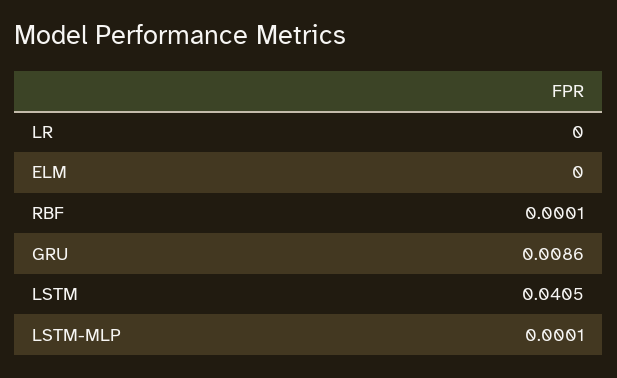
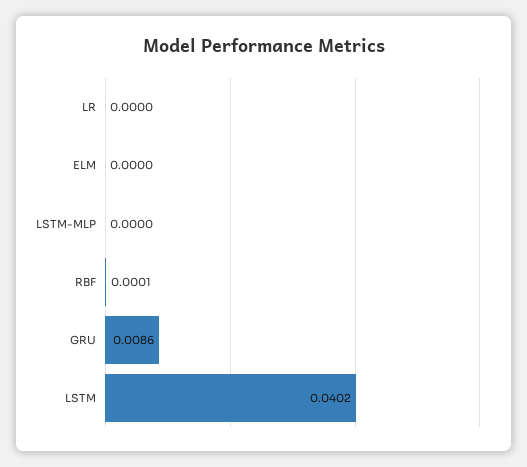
  {
    "LR": 0,
    "ELM": 0,
    "RBF": 0.0001,
    "GRU": 0.0086,
-   "LSTM": 0.0405,
+   "LSTM": 0.0402,
-   "LSTM-MLP": 0.0001
+   "LSTM-MLP": 0
  }

